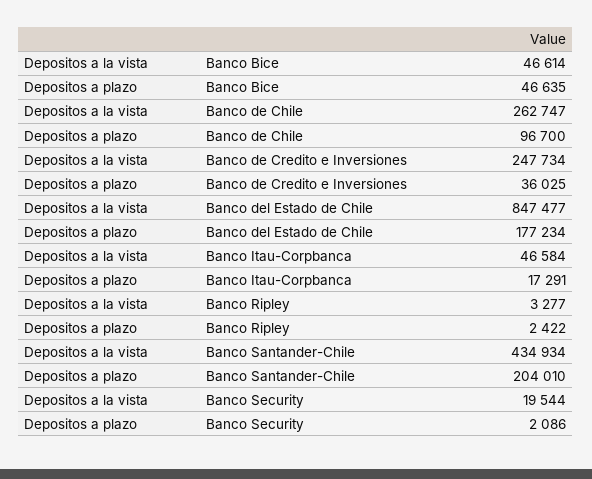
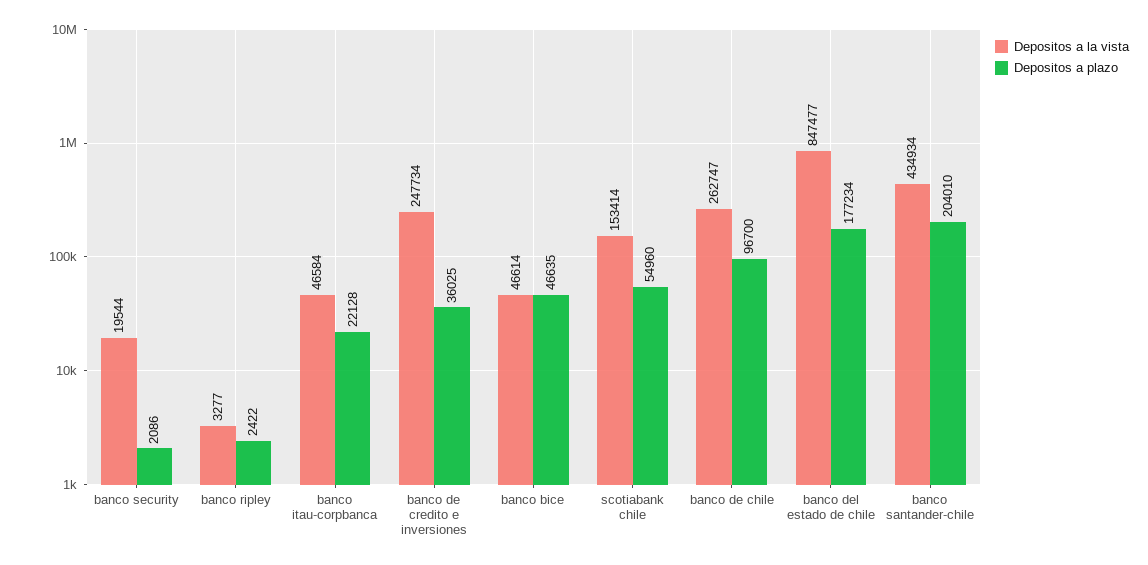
  {
    "Depositos a la vista": {
      "Banco Bice": 46614,
      "Banco de Chile": 262747,
      "Banco de Credito e Inversiones": 247734,
      "Banco del Estado de Chile": 847477,
      "Banco Itau-Corpbanca": 46584,
      "Banco Ripley": 3277,
      "Banco Santander-Chile": 434934,
-     "Banco Security": 19544
+     "Banco Security": 19544,
+     "scotiabank chile": 153414
    },
    "Depositos a plazo": {
      "Banco Bice": 46635,
      "Banco de Chile": 96700,
      "Banco de Credito e Inversiones": 36025,
      "Banco del Estado de Chile": 177234,
-     "Banco Itau-Corpbanca": 17291,
+     "Banco Itau-Corpbanca": 22128,
      "Banco Ripley": 2422,
      "Banco Santander-Chile": 204010,
-     "Banco Security": 2086
+     "Banco Security": 2086,
+     "scotiabank chile": 54960
    }
  }

